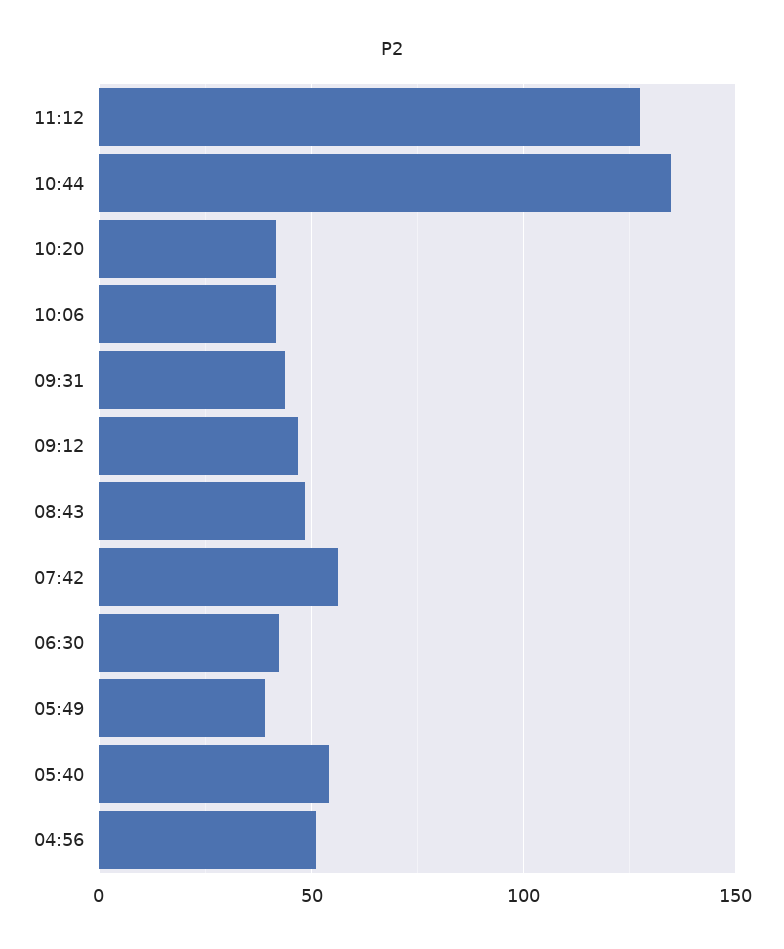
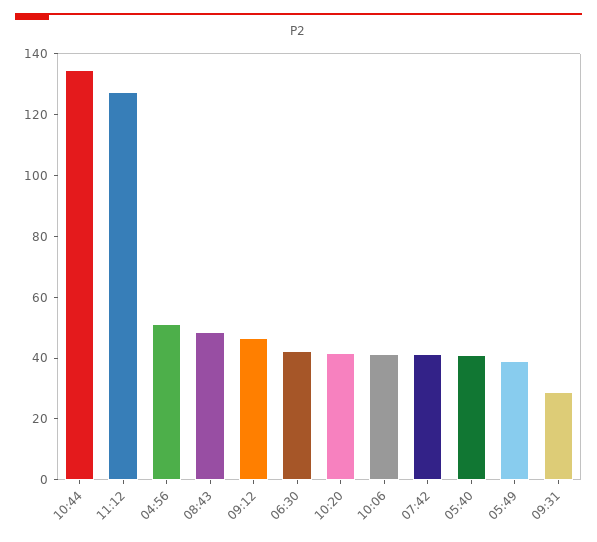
  {
    "11:12": 125,
    "10:44": 135,
    "10:20": 40,
    "10:06": 40,
-   "09:31": 45,
+   "09:31": 30,
    "09:12": 45,
    "08:43": 50,
-   "07:42": 55,
+   "07:42": 40,
    "06:30": 40,
    "05:49": 40,
-   "05:40": 55,
+   "05:40": 40,
    "04:56": 50
  }

